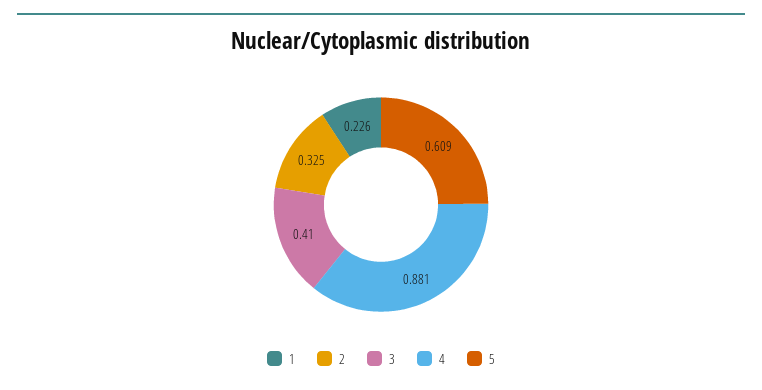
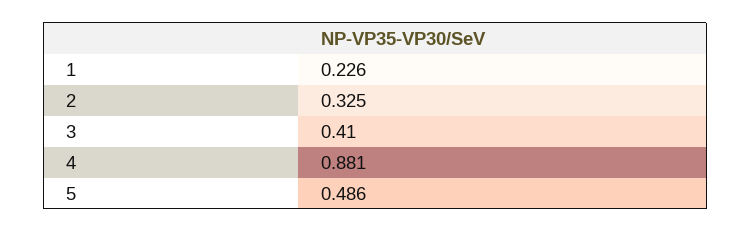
  {
    "1": 0.226,
    "2": 0.325,
    "3": 0.41,
    "4": 0.881,
-   "5": 0.609
+   "5": 0.486
  }

